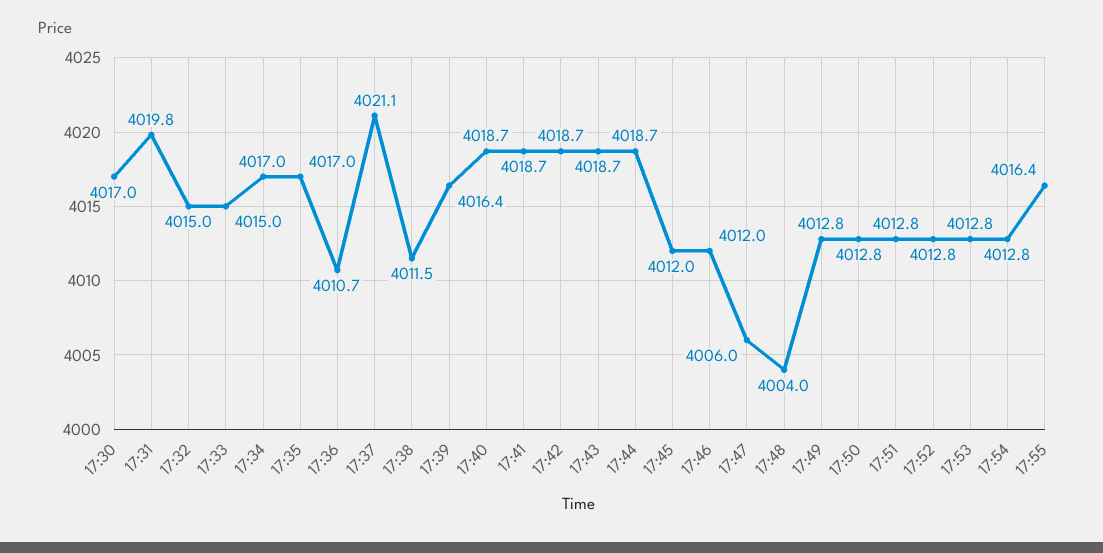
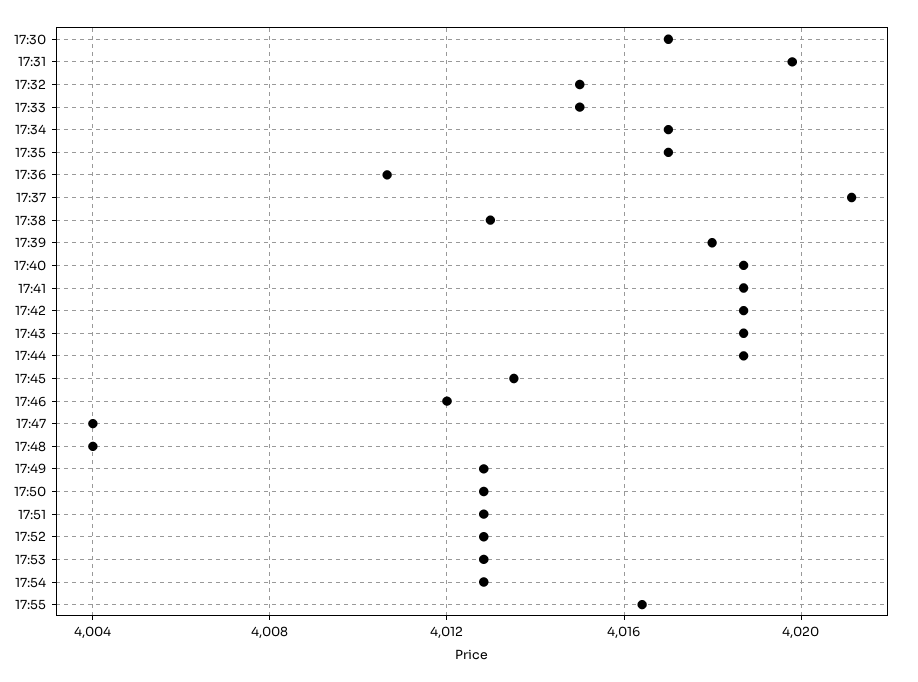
  {
    "17:30": 4017,
    "17:31": 4019.8,
    "17:32": 4015,
    "17:33": 4015,
    "17:34": 4017,
    "17:35": 4017,
    "17:36": 4010.7,
    "17:37": 4021.1,
-   "17:38": 4011.5,
+   "17:38": 4013,
-   "17:39": 4016.4,
+   "17:39": 4018,
    "17:40": 4018.7,
    "17:41": 4018.7,
    "17:42": 4018.7,
    "17:43": 4018.7,
    "17:44": 4018.7,
-   "17:45": 4012,
+   "17:45": 4013.5,
    "17:46": 4012,
-   "17:47": 4006,
+   "17:47": 4004,
    "17:48": 4004,
    "17:49": 4012.8,
    "17:50": 4012.8,
    "17:51": 4012.8,
    "17:52": 4012.8,
    "17:53": 4012.8,
    "17:54": 4012.8,
    "17:55": 4016.4
  }

